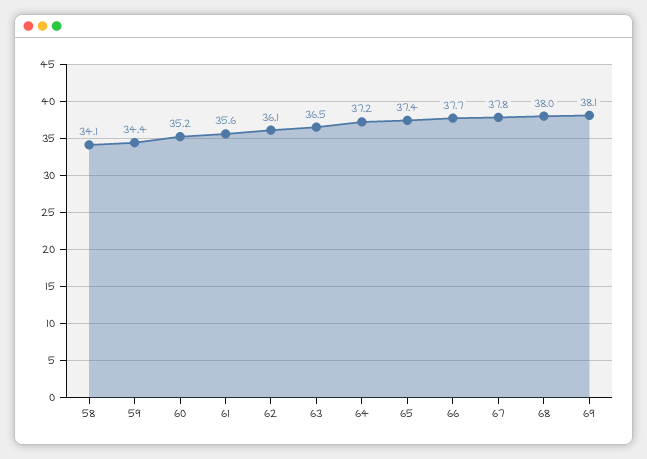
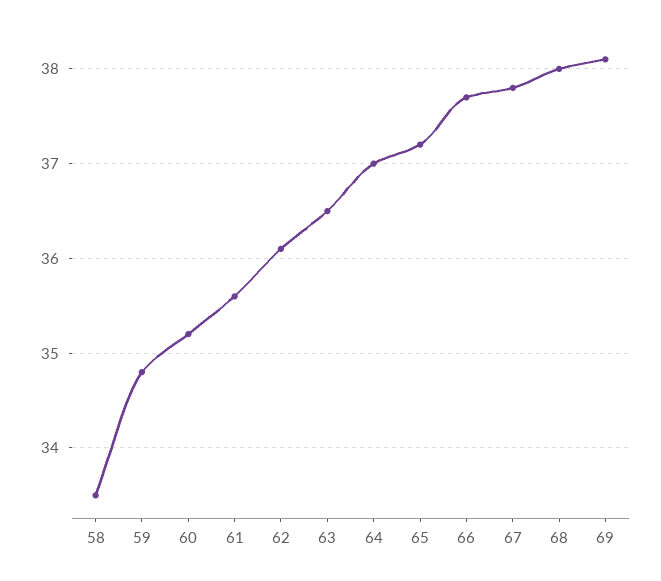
  {
-   "58": 34.1,
+   "58": 33.5,
-   "59": 34.4,
+   "59": 34.8,
    "60": 35.2,
    "61": 35.6,
    "62": 36.1,
    "63": 36.5,
-   "64": 37.2,
+   "64": 37,
-   "65": 37.4,
+   "65": 37.2,
    "66": 37.7,
    "67": 37.8,
    "68": 38,
    "69": 38.1
  }

